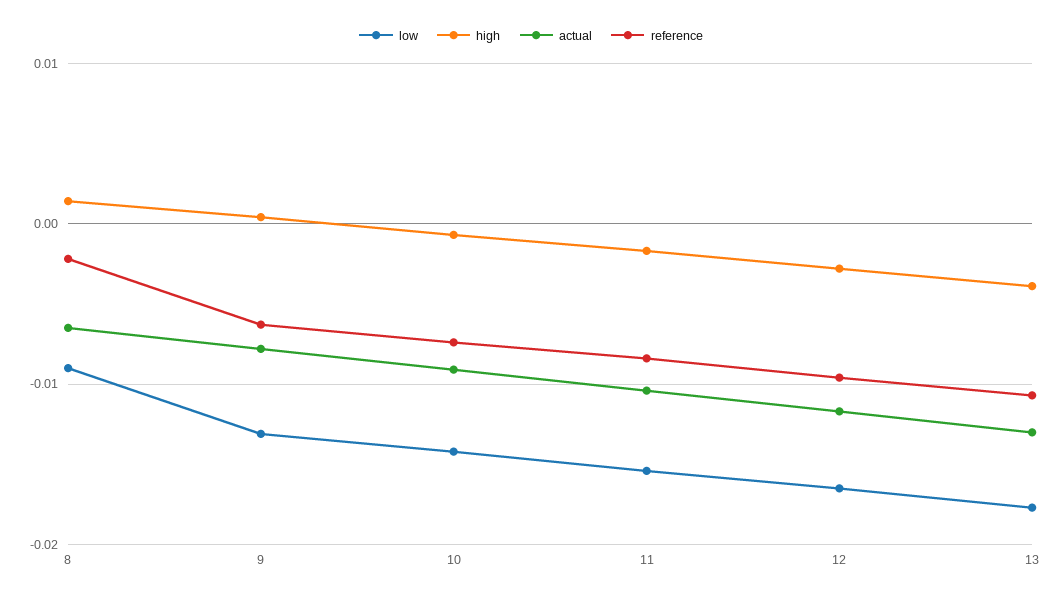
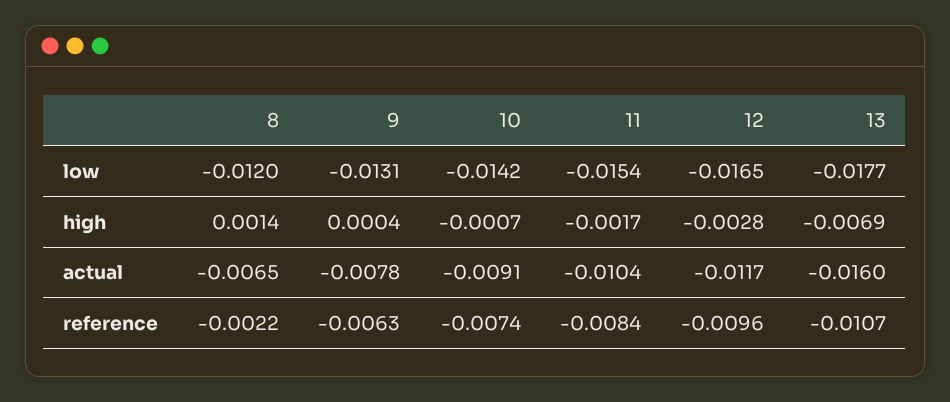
  {
    "low": {
-     "8": -0.009,
+     "8": -0.012,
      "9": -0.0131,
      "10": -0.0142,
      "11": -0.0154,
      "12": -0.0165,
      "13": -0.0177
    },
    "high": {
      "8": 0.0014,
      "9": 0.0004,
      "10": -0.0007,
      "11": -0.0017,
      "12": -0.0028,
-     "13": -0.004
+     "13": -0.0069
    },
    "actual": {
      "8": -0.0065,
      "9": -0.0078,
      "10": -0.0091,
      "11": -0.0104,
      "12": -0.0117,
-     "13": -0.013
+     "13": -0.016
    },
    "reference": {
      "8": -0.0022,
      "9": -0.0063,
      "10": -0.0074,
      "11": -0.0084,
      "12": -0.0096,
      "13": -0.0107
    }
  }

